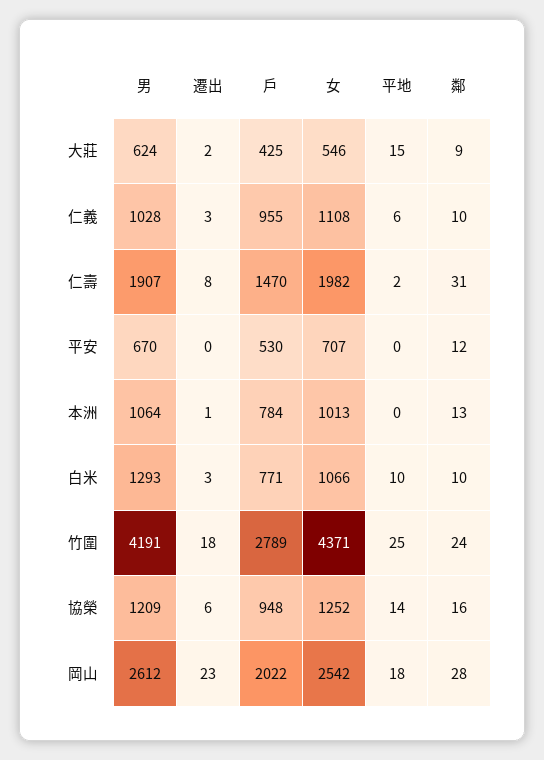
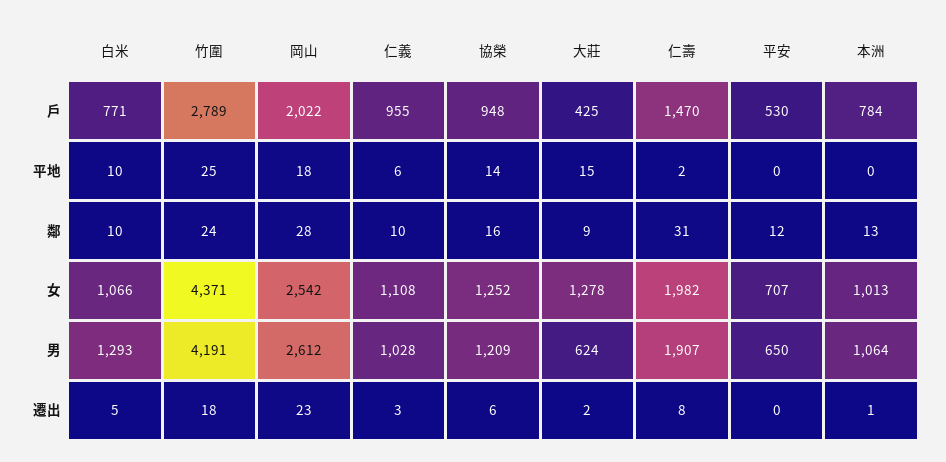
  {
    "男": {
      "大莊": 624,
      "仁義": 1028,
      "仁壽": 1907,
-     "平安": 670,
+     "平安": 650,
      "本洲": 1064,
      "白米": 1293,
      "竹圍": 4191,
      "協榮": 1209,
      "岡山": 2612
    },
    "遷出": {
      "大莊": 2,
      "仁義": 3,
      "仁壽": 8,
      "平安": 0,
      "本洲": 1,
-     "白米": 3,
+     "白米": 5,
      "竹圍": 18,
      "協榮": 6,
      "岡山": 23
    },
    "戶": {
      "大莊": 425,
      "仁義": 955,
      "仁壽": 1470,
      "平安": 530,
      "本洲": 784,
      "白米": 771,
      "竹圍": 2789,
      "協榮": 948,
      "岡山": 2022
    },
    "女": {
-     "大莊": 546,
+     "大莊": 1278,
      "仁義": 1108,
      "仁壽": 1982,
      "平安": 707,
      "本洲": 1013,
      "白米": 1066,
      "竹圍": 4371,
      "協榮": 1252,
      "岡山": 2542
    },
    "平地": {
      "大莊": 15,
      "仁義": 6,
      "仁壽": 2,
      "平安": 0,
      "本洲": 0,
      "白米": 10,
      "竹圍": 25,
      "協榮": 14,
      "岡山": 18
    },
    "鄰": {
      "大莊": 9,
      "仁義": 10,
      "仁壽": 31,
      "平安": 12,
      "本洲": 13,
      "白米": 10,
      "竹圍": 24,
      "協榮": 16,
      "岡山": 28
    }
  }

